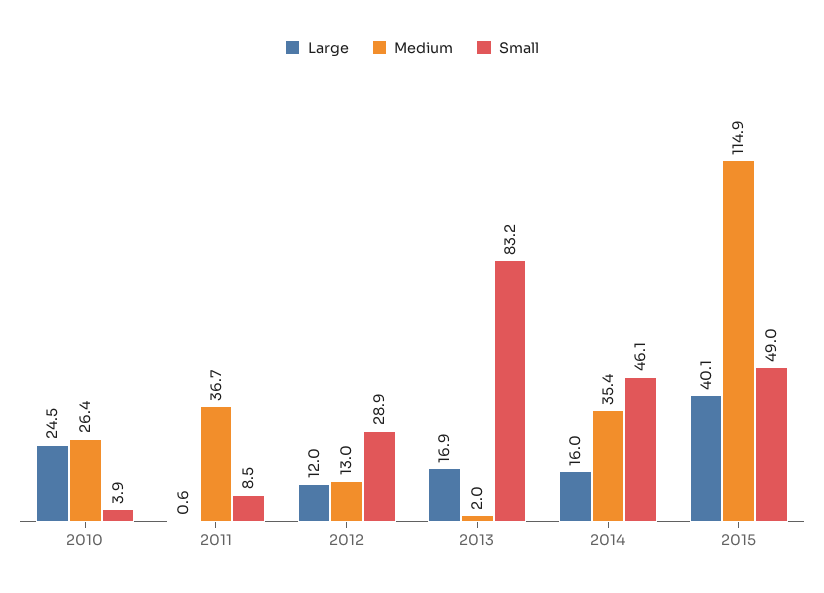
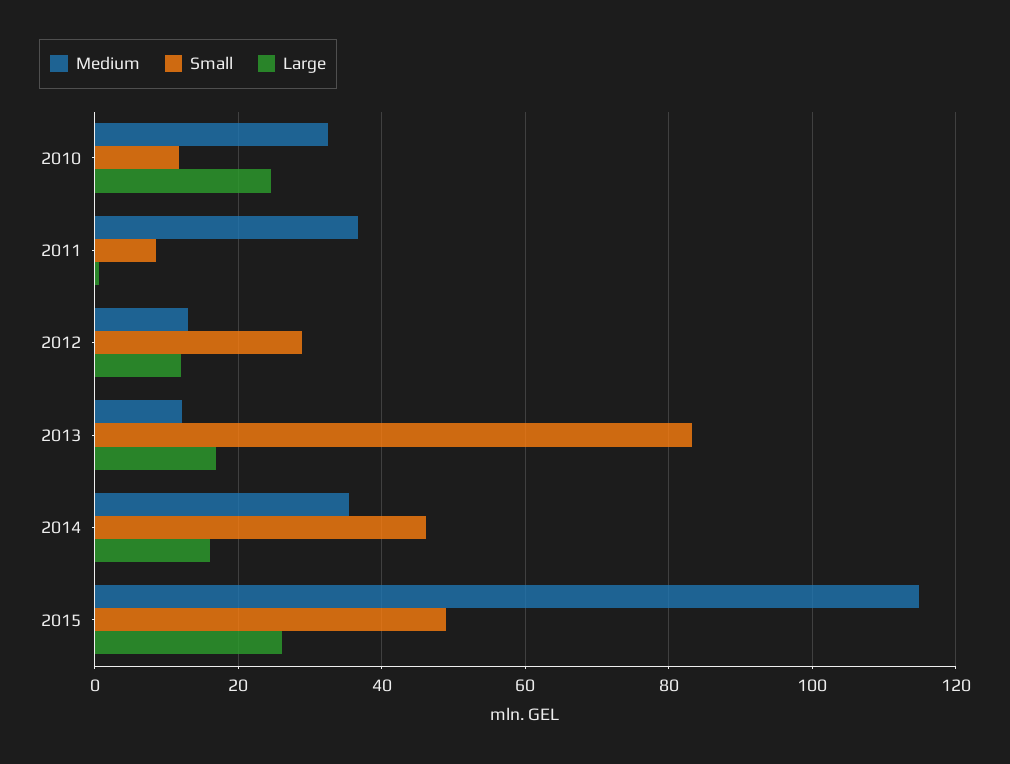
  {
    "Large": {
      "2010": 24.5,
      "2011": 0.6,
      "2012": 12,
      "2013": 16.9,
      "2014": 16,
-     "2015": 40.1
+     "2015": 26
    },
    "Medium": {
-     "2010": 26.4,
+     "2010": 32,
      "2011": 36.7,
      "2012": 13,
-     "2013": 2,
+     "2013": 12,
      "2014": 35.4,
      "2015": 114.9
    },
    "Small": {
-     "2010": 3.9,
+     "2010": 12,
      "2011": 8.5,
      "2012": 28.9,
      "2013": 83.2,
      "2014": 46.1,
      "2015": 49
    }
  }

